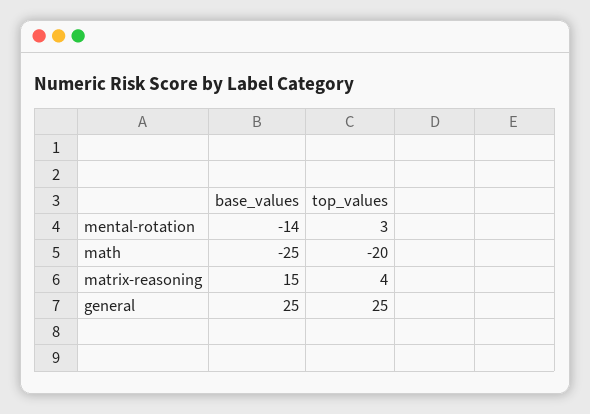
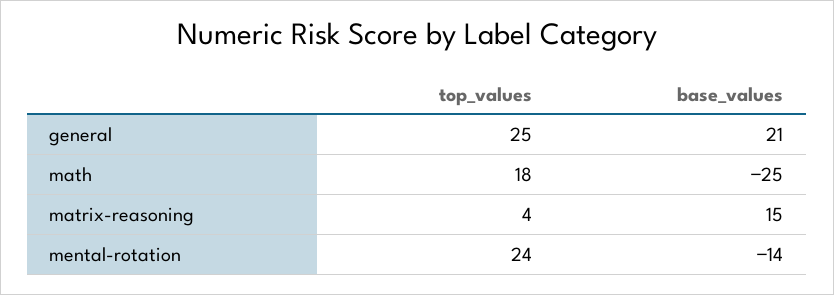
  {
    "base_values": {
      "mental-rotation": -14,
      "math": -25,
      "matrix-reasoning": 15,
-     "general": 25
+     "general": 21
    },
    "top_values": {
-     "mental-rotation": 3,
+     "mental-rotation": 24,
-     "math": -20,
+     "math": 18,
      "matrix-reasoning": 4,
      "general": 25
    }
  }

